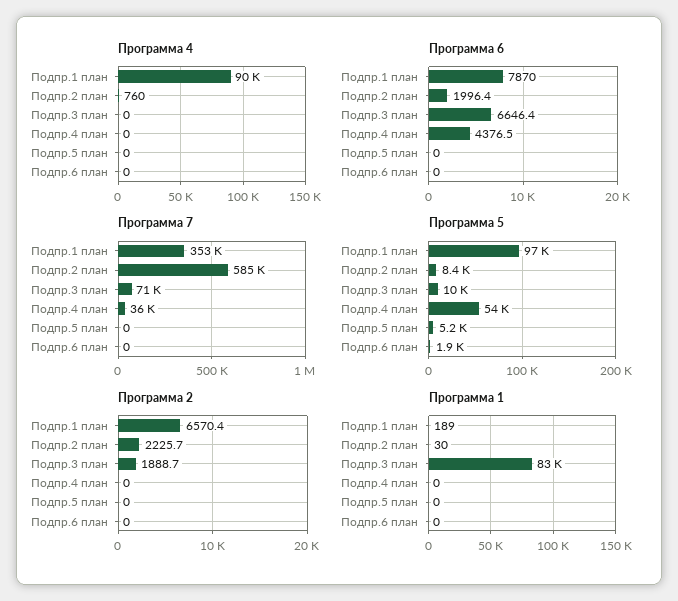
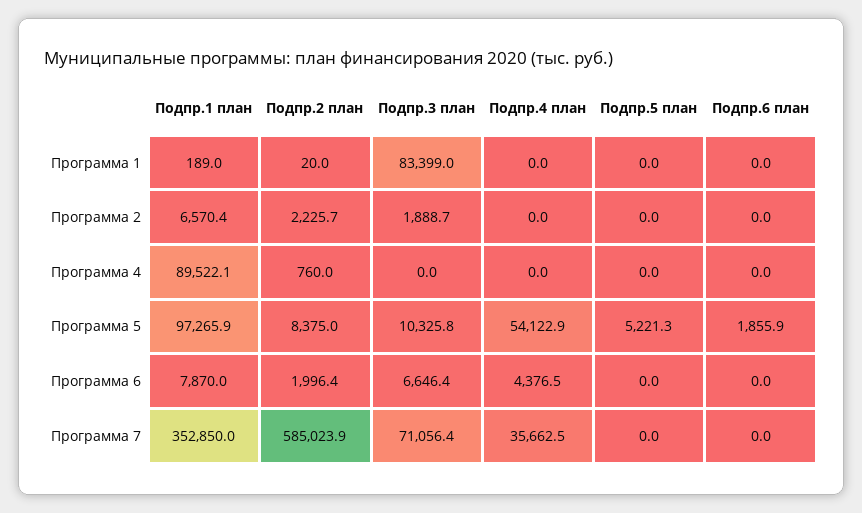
  {
    "Программа 4": {
      "Подпр.1 план": 89522.1,
      "Подпр.2 план": 760,
      "Подпр.3 план": 0,
      "Подпр.4 план": 0,
      "Подпр.5 план": 0,
      "Подпр.6 план": 0
    },
    "Программа 6": {
      "Подпр.1 план": 7870,
      "Подпр.2 план": 1996.4,
      "Подпр.3 план": 6646.4,
      "Подпр.4 план": 4376.5,
      "Подпр.5 план": 0,
      "Подпр.6 план": 0
    },
    "Программа 7": {
      "Подпр.1 план": 352850,
      "Подпр.2 план": 585023.9,
      "Подпр.3 план": 71056.4,
      "Подпр.4 план": 35662.5,
      "Подпр.5 план": 0,
      "Подпр.6 план": 0
    },
    "Программа 5": {
      "Подпр.1 план": 97265.9,
      "Подпр.2 план": 8375,
      "Подпр.3 план": 10325.8,
      "Подпр.4 план": 54122.9,
      "Подпр.5 план": 5221.3,
      "Подпр.6 план": 1855.9
    },
    "Программа 2": {
      "Подпр.1 план": 6570.4,
      "Подпр.2 план": 2225.7,
      "Подпр.3 план": 1888.7,
      "Подпр.4 план": 0,
      "Подпр.5 план": 0,
      "Подпр.6 план": 0
    },
    "Программа 1": {
      "Подпр.1 план": 189,
-     "Подпр.2 план": 30,
+     "Подпр.2 план": 20,
      "Подпр.3 план": 83399,
      "Подпр.4 план": 0,
      "Подпр.5 план": 0,
      "Подпр.6 план": 0
    }
  }

